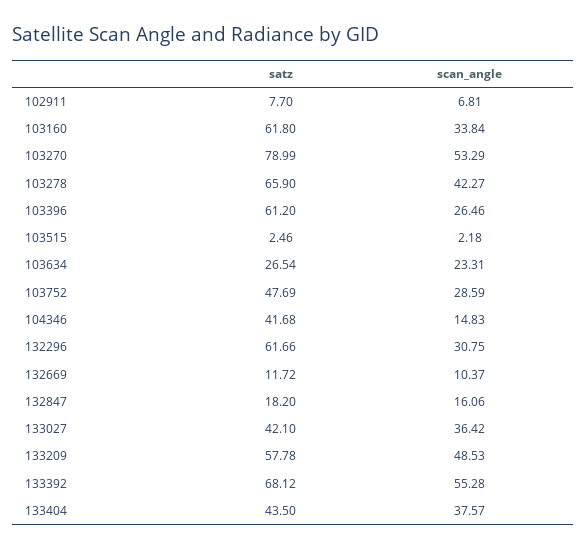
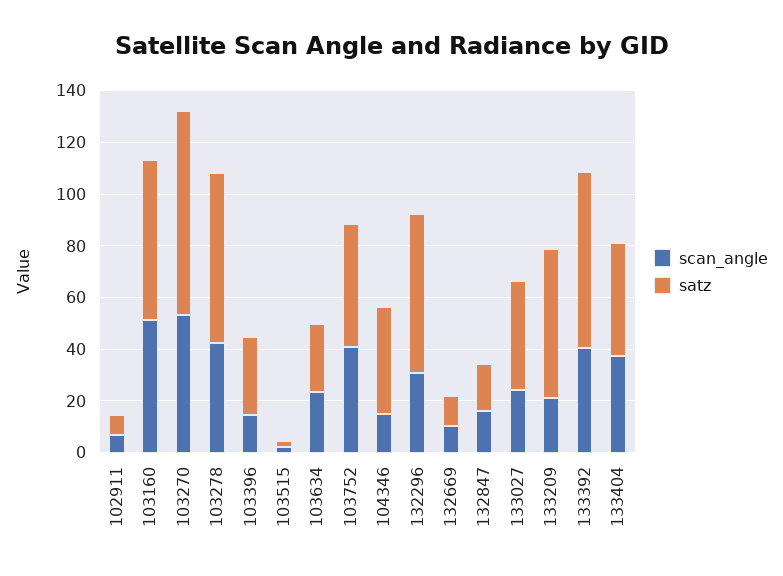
  {
    "satz": {
      "102911": 7.7,
      "103160": 61.8,
      "103270": 78.99,
      "103278": 65.9,
-     "103396": 61.2,
+     "103396": 30,
      "103515": 2.46,
      "103634": 26.54,
      "103752": 47.69,
      "104346": 41.68,
      "132296": 61.66,
      "132669": 11.72,
      "132847": 18.2,
      "133027": 42.1,
      "133209": 57.78,
      "133392": 68.12,
      "133404": 43.5
    },
    "scan_angle": {
      "102911": 6.81,
-     "103160": 33.84,
+     "103160": 50,
      "103270": 53.29,
      "103278": 42.27,
-     "103396": 26.46,
+     "103396": 15,
      "103515": 2.18,
      "103634": 23.31,
-     "103752": 28.59,
+     "103752": 40,
      "104346": 14.83,
      "132296": 30.75,
      "132669": 10.37,
      "132847": 16.06,
-     "133027": 36.42,
+     "133027": 25,
-     "133209": 48.53,
+     "133209": 20,
-     "133392": 55.28,
+     "133392": 40,
      "133404": 37.57
    }
  }

